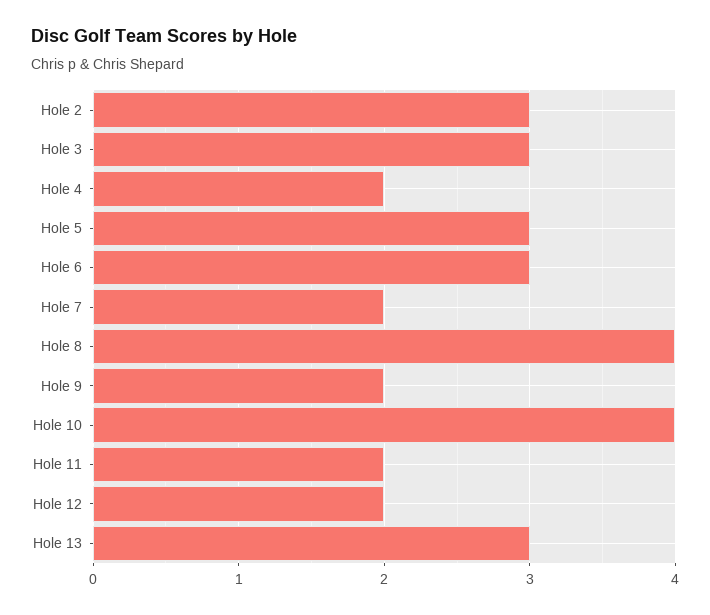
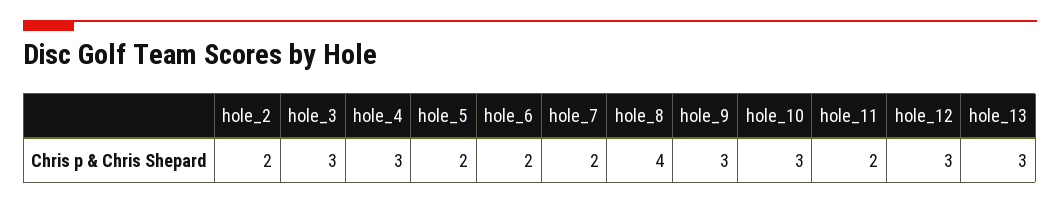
  {
-   "Hole 2": 3,
+   "Hole 2": 2,
    "Hole 3": 3,
-   "Hole 4": 2,
+   "Hole 4": 3,
-   "Hole 5": 3,
+   "Hole 5": 2,
-   "Hole 6": 3,
+   "Hole 6": 2,
    "Hole 7": 2,
    "Hole 8": 4,
-   "Hole 9": 2,
+   "Hole 9": 3,
-   "Hole 10": 4,
+   "Hole 10": 3,
    "Hole 11": 2,
-   "Hole 12": 2,
+   "Hole 12": 3,
    "Hole 13": 3
  }

